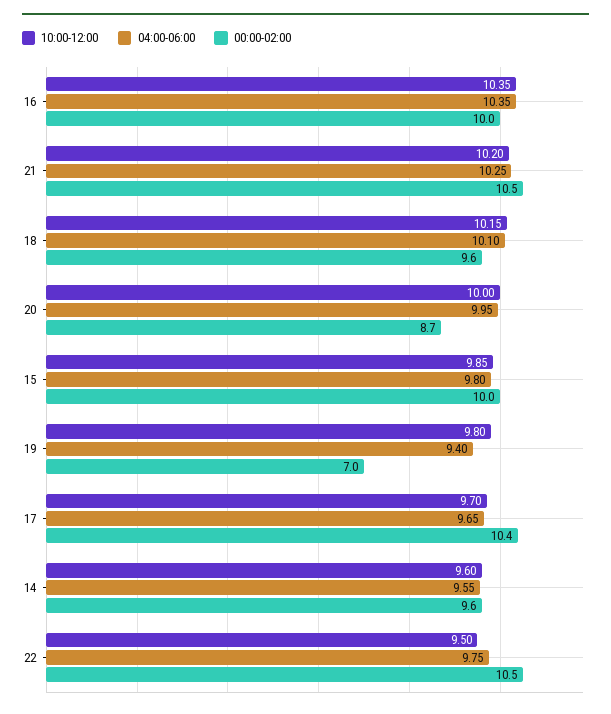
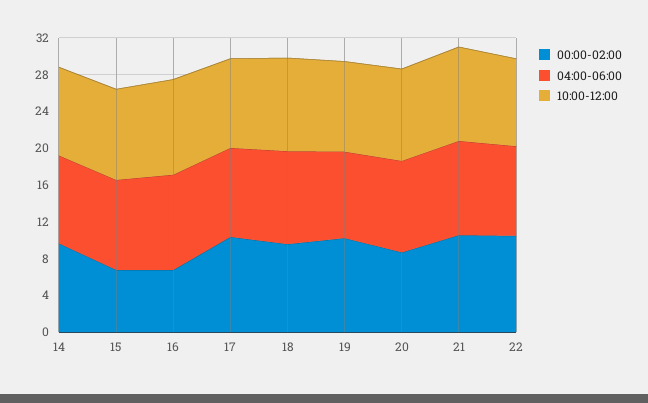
  {
    "10:00-12:00": {
      "16": 10.35,
      "21": 10.2,
      "18": 10.15,
      "20": 10,
      "15": 9.85,
      "19": 9.8,
      "17": 9.7,
      "14": 9.6,
      "22": 9.5
    },
    "04:00-06:00": {
      "16": 10.35,
      "21": 10.25,
      "18": 10.1,
      "20": 9.95,
      "15": 9.8,
      "19": 9.4,
      "17": 9.65,
      "14": 9.55,
      "22": 9.75
    },
    "00:00-02:00": {
-     "16": 10,
+     "16": 7,
      "21": 10.5,
      "18": 9.6,
      "20": 8.7,
-     "15": 10,
+     "15": 7,
-     "19": 7,
+     "19": 10,
      "17": 10.4,
      "14": 9.6,
      "22": 10.5
    }
  }

